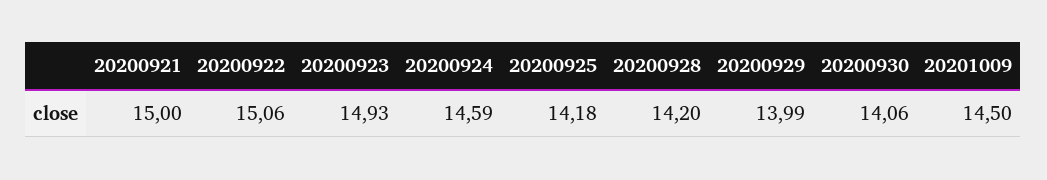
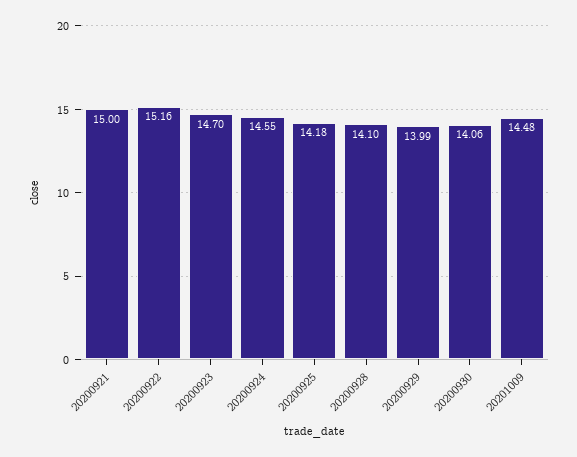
  {
    "20200921": 15,
-   "20200922": 15.06,
+   "20200922": 15.16,
-   "20200923": 14.93,
+   "20200923": 14.7,
-   "20200924": 14.59,
+   "20200924": 14.55,
    "20200925": 14.18,
-   "20200928": 14.2,
+   "20200928": 14.1,
    "20200929": 13.99,
    "20200930": 14.06,
-   "20201009": 14.5
+   "20201009": 14.48
  }

